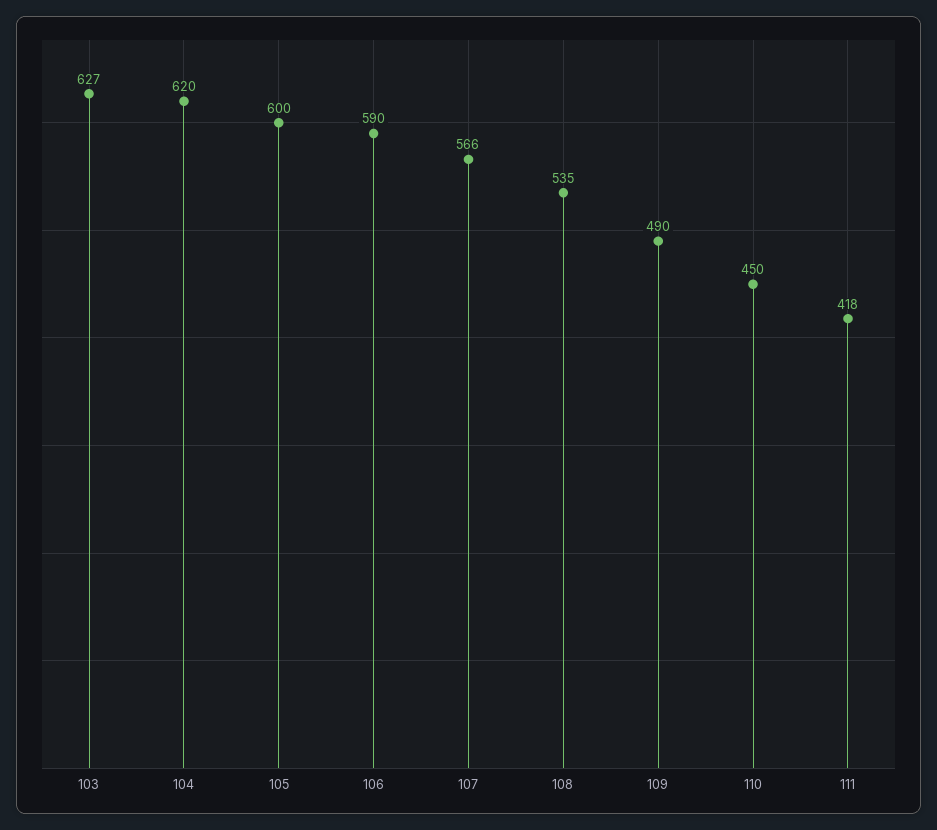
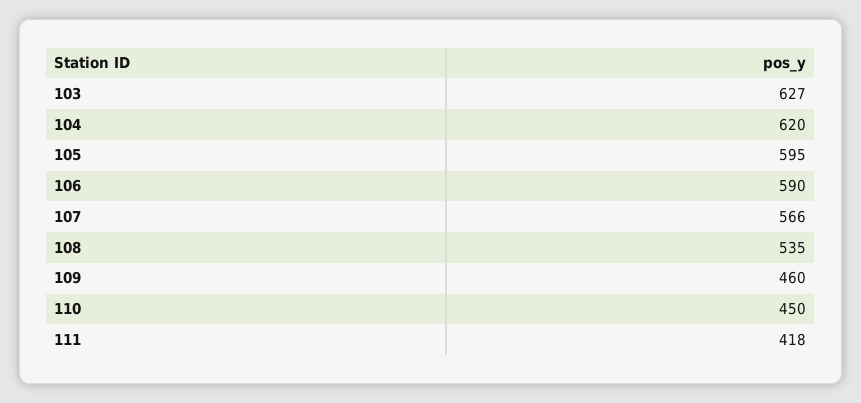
  {
    "103": 627,
    "104": 620,
-   "105": 600,
+   "105": 595,
    "106": 590,
    "107": 566,
    "108": 535,
-   "109": 490,
+   "109": 460,
    "110": 450,
    "111": 418
  }

